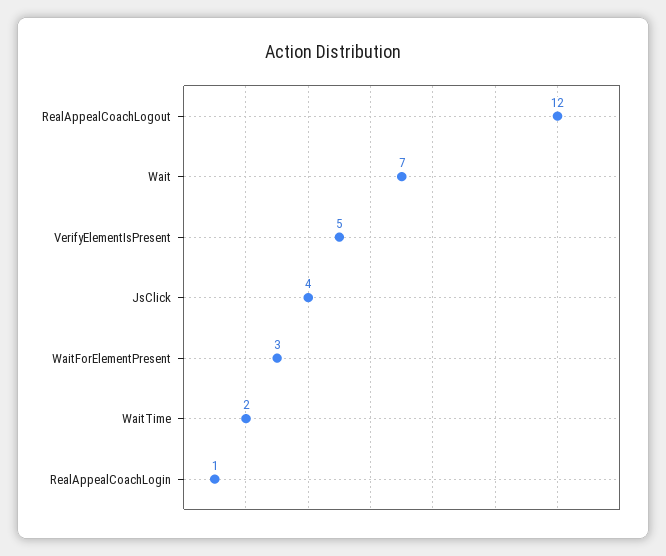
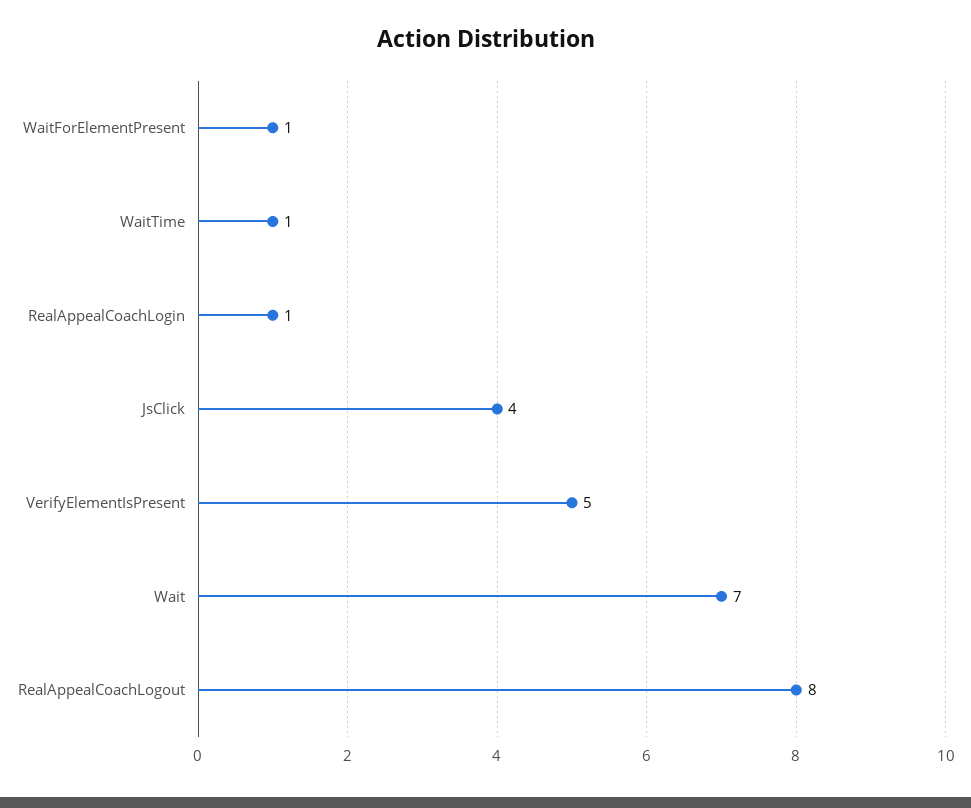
  {
-   "RealAppealCoachLogout": 12,
+   "RealAppealCoachLogout": 8,
    "Wait": 7,
    "VerifyElementIsPresent": 5,
    "JsClick": 4,
-   "WaitForElementPresent": 3,
+   "WaitForElementPresent": 1,
-   "WaitTime": 2,
+   "WaitTime": 1,
    "RealAppealCoachLogin": 1
  }

